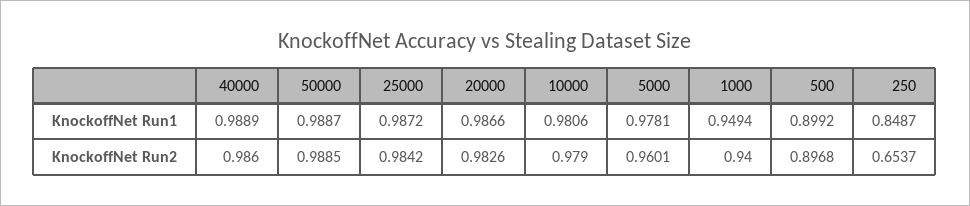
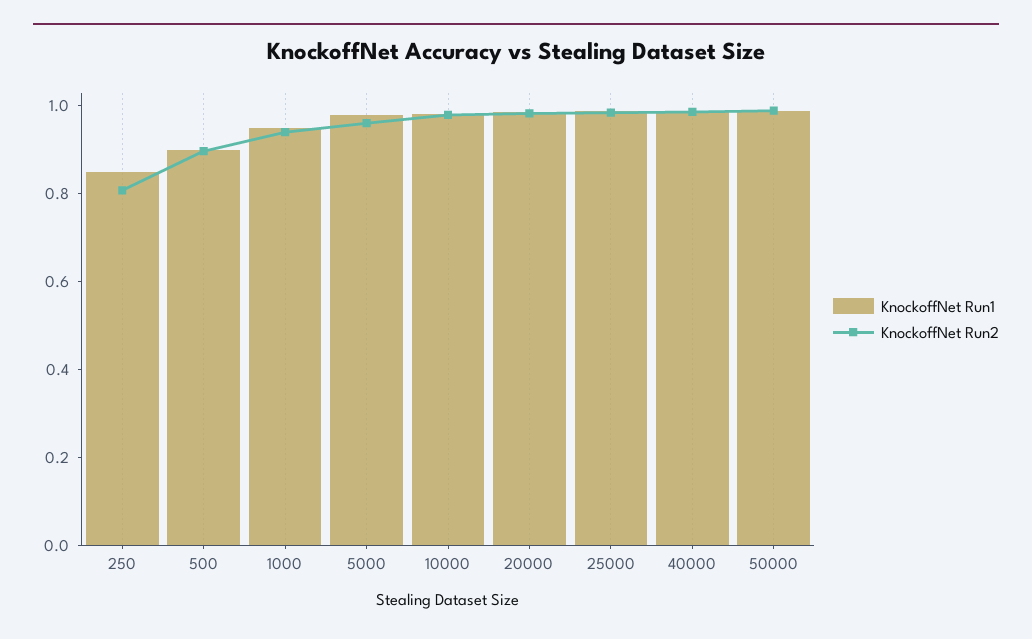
  {
    "KnockoffNet Run1": {
      "40000": 0.9889,
      "50000": 0.9887,
      "25000": 0.9872,
      "20000": 0.9866,
      "10000": 0.9806,
      "5000": 0.9781,
      "1000": 0.9494,
      "500": 0.8992,
      "250": 0.8487
    },
    "KnockoffNet Run2": {
      "40000": 0.986,
      "50000": 0.9885,
      "25000": 0.9842,
      "20000": 0.9826,
      "10000": 0.979,
      "5000": 0.9601,
      "1000": 0.94,
      "500": 0.8968,
-     "250": 0.6537
+     "250": 0.8
    }
  }

